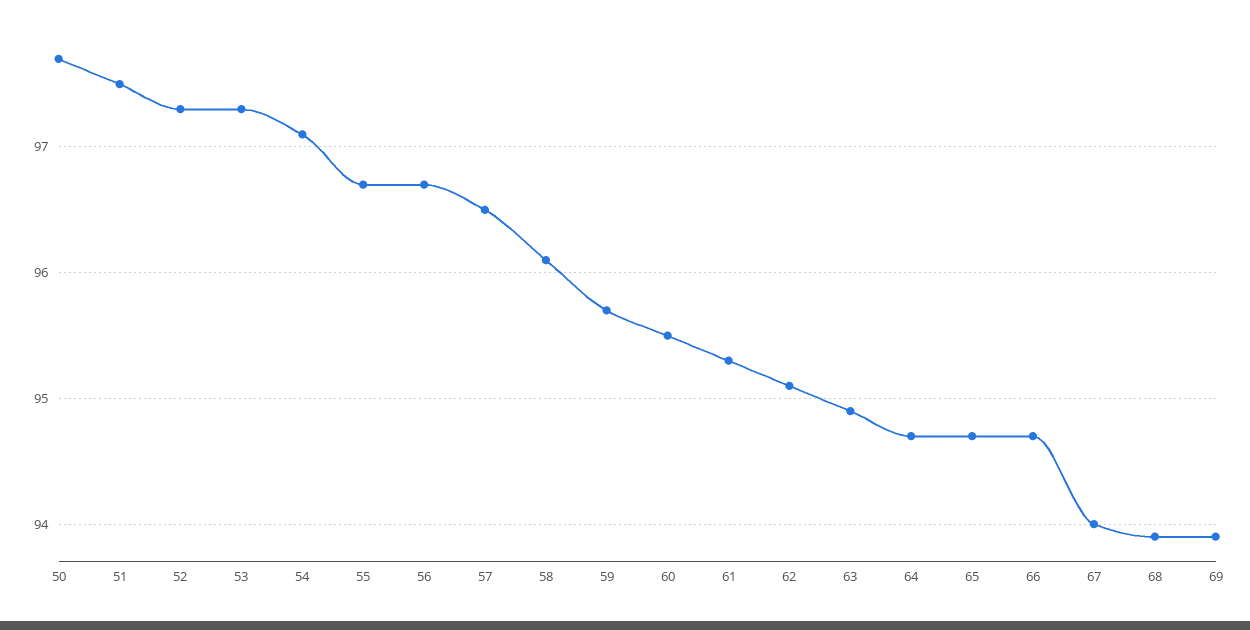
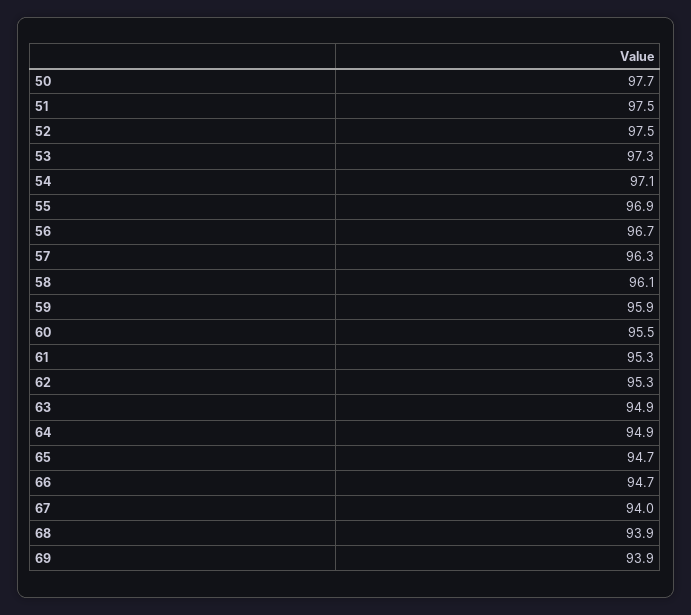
  {
    "50": 97.7,
    "51": 97.5,
-   "52": 97.3,
+   "52": 97.5,
    "53": 97.3,
    "54": 97.1,
-   "55": 96.7,
+   "55": 96.9,
    "56": 96.7,
-   "57": 96.5,
+   "57": 96.3,
    "58": 96.1,
-   "59": 95.7,
+   "59": 95.9,
    "60": 95.5,
    "61": 95.3,
-   "62": 95.1,
+   "62": 95.3,
    "63": 94.9,
-   "64": 94.7,
+   "64": 94.9,
    "65": 94.7,
    "66": 94.7,
    "67": 94,
    "68": 93.9,
    "69": 93.9
  }

